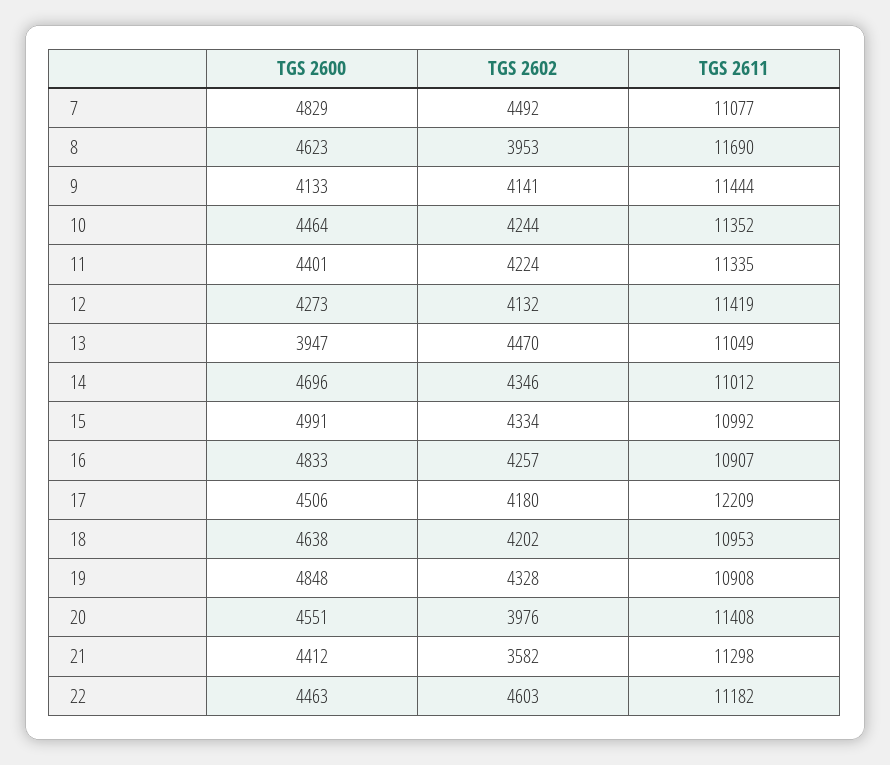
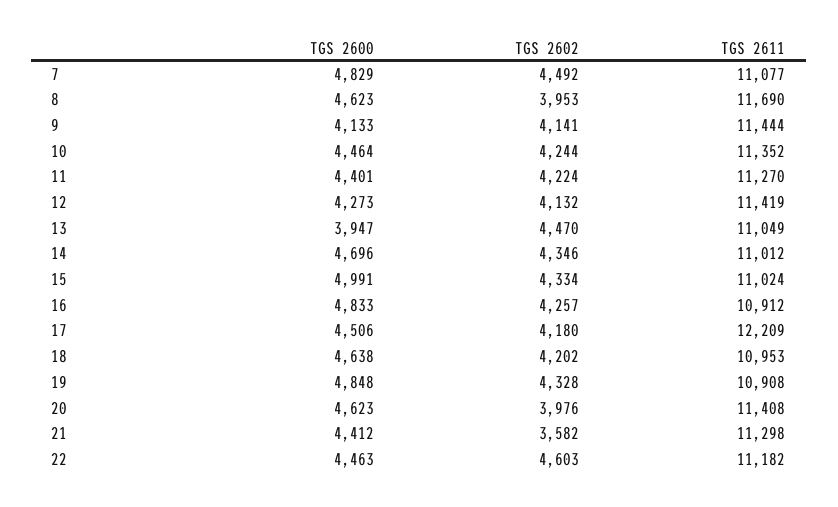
  {
    "TGS 2600": {
      "7": 4829,
      "8": 4623,
      "9": 4133,
      "10": 4464,
      "11": 4401,
      "12": 4273,
      "13": 3947,
      "14": 4696,
      "15": 4991,
      "16": 4833,
      "17": 4506,
      "18": 4638,
      "19": 4848,
-     "20": 4551,
+     "20": 4623,
      "21": 4412,
      "22": 4463
    },
    "TGS 2602": {
      "7": 4492,
      "8": 3953,
      "9": 4141,
      "10": 4244,
      "11": 4224,
      "12": 4132,
      "13": 4470,
      "14": 4346,
      "15": 4334,
      "16": 4257,
      "17": 4180,
      "18": 4202,
      "19": 4328,
      "20": 3976,
      "21": 3582,
      "22": 4603
    },
    "TGS 2611": {
      "7": 11077,
      "8": 11690,
      "9": 11444,
      "10": 11352,
-     "11": 11335,
+     "11": 11270,
      "12": 11419,
      "13": 11049,
      "14": 11012,
-     "15": 10992,
+     "15": 11024,
-     "16": 10907,
+     "16": 10912,
      "17": 12209,
      "18": 10953,
      "19": 10908,
      "20": 11408,
      "21": 11298,
      "22": 11182
    }
  }

